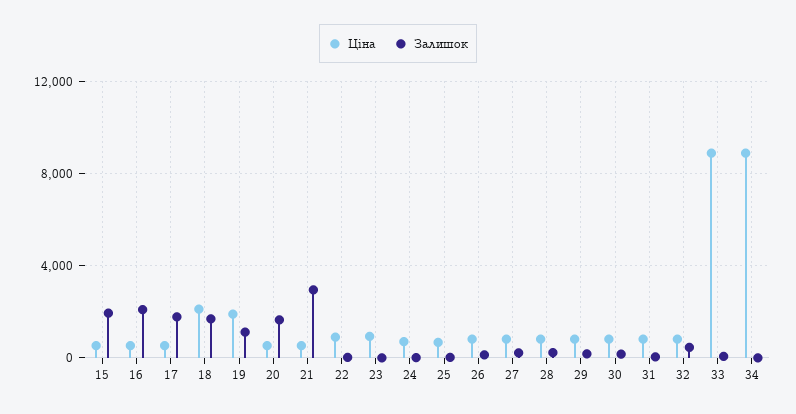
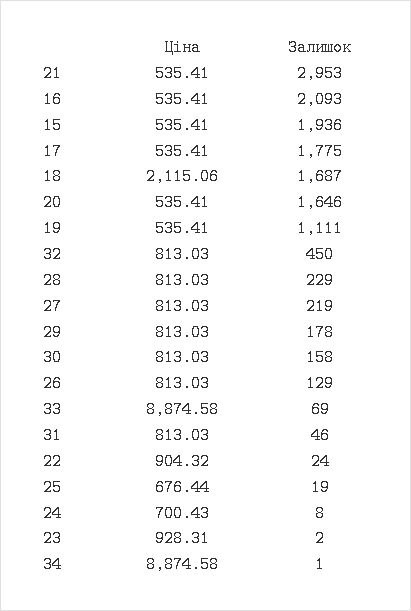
  {
    "Ціна": {
      "15": 535.41,
      "16": 535.41,
      "17": 535.41,
      "18": 2115.06,
-     "19": 2000,
+     "19": 535.41,
      "20": 535.41,
      "21": 535.41,
      "22": 904.32,
      "23": 928.31,
      "24": 700.43,
      "25": 676.44,
      "26": 813.03,
      "27": 813.03,
      "28": 813.03,
      "29": 813.03,
      "30": 813.03,
      "31": 813.03,
      "32": 813.03,
      "33": 8874.58,
      "34": 8874.58
    },
    "Залишок": {
      "15": 1936,
      "16": 2093,
      "17": 1775,
      "18": 1687,
      "19": 1111,
      "20": 1646,
      "21": 2953,
      "22": 24,
      "23": 2,
      "24": 8,
      "25": 19,
      "26": 129,
      "27": 219,
      "28": 229,
      "29": 178,
      "30": 158,
      "31": 46,
      "32": 450,
      "33": 69,
      "34": 1
    }
  }

